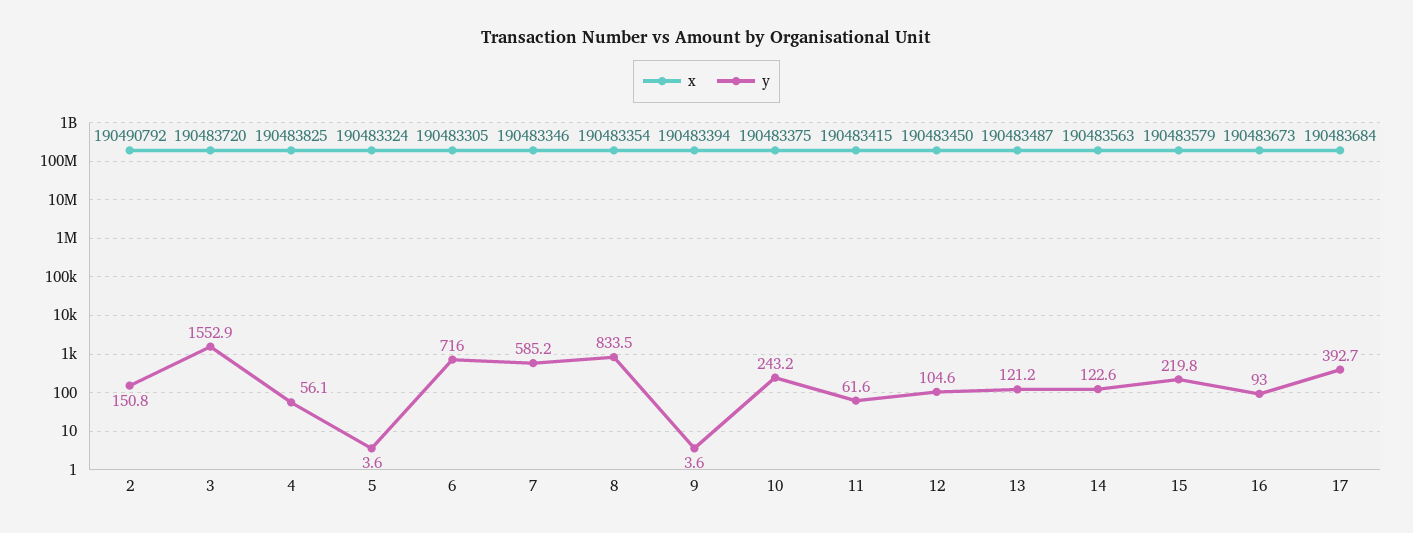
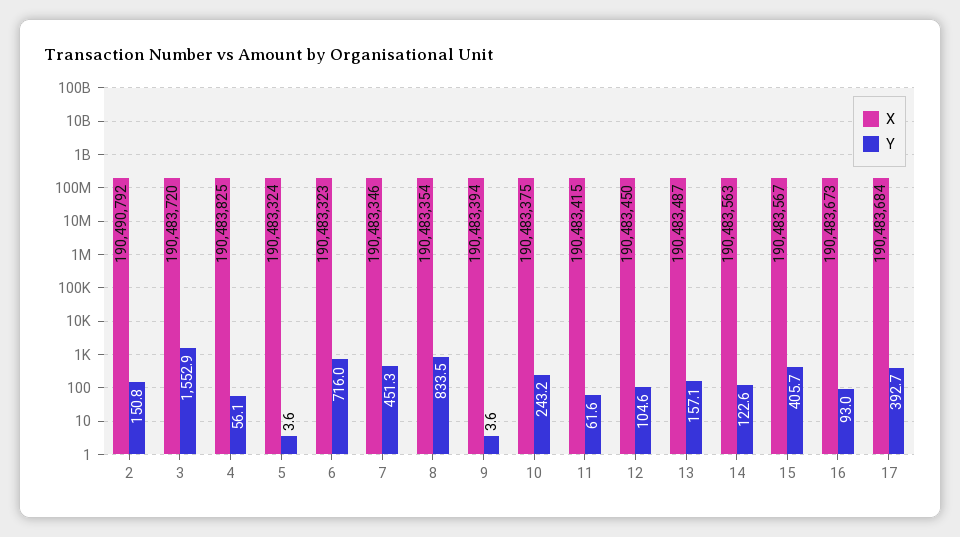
  {
    "x": {
      "2": 190490792,
      "3": 190483720,
      "4": 190483825,
      "5": 190483324,
-     "6": 190483305,
+     "6": 190483323,
      "7": 190483346,
      "8": 190483354,
      "9": 190483394,
      "10": 190483375,
      "11": 190483415,
      "12": 190483450,
      "13": 190483487,
      "14": 190483563,
-     "15": 190483579,
+     "15": 190483567,
      "16": 190483673,
      "17": 190483684
    },
    "y": {
      "2": 150.8,
      "3": 1552.9,
      "4": 56.1,
      "5": 3.6,
      "6": 716,
-     "7": 585.2,
+     "7": 451.3,
      "8": 833.5,
      "9": 3.6,
      "10": 243.2,
      "11": 61.6,
      "12": 104.6,
-     "13": 121.2,
+     "13": 157.1,
      "14": 122.6,
-     "15": 219.8,
+     "15": 405.7,
      "16": 93,
      "17": 392.7
    }
  }

